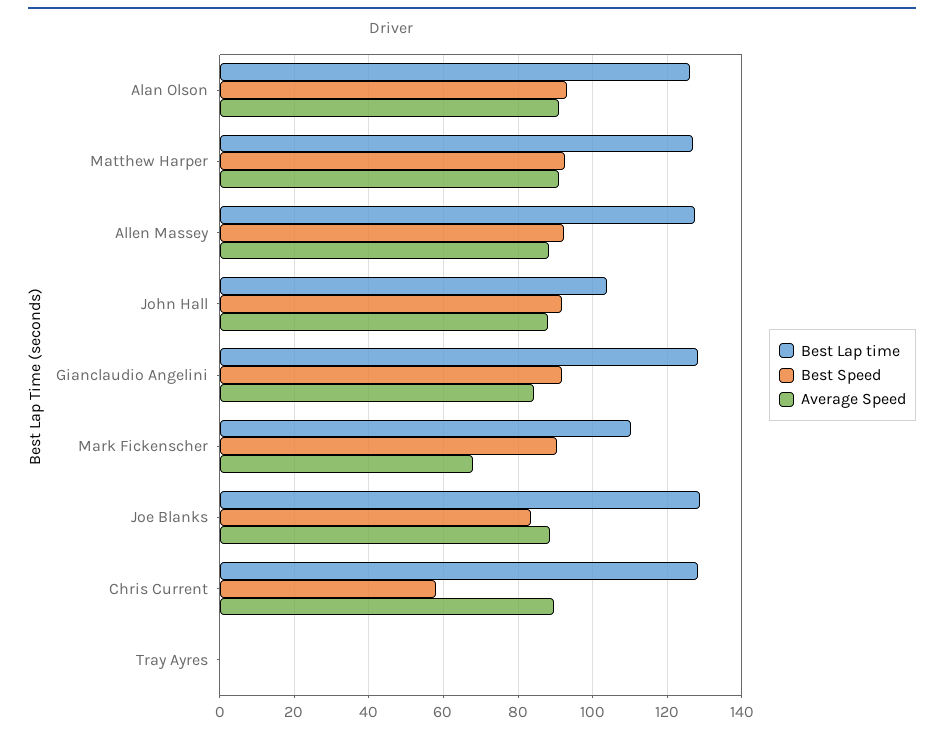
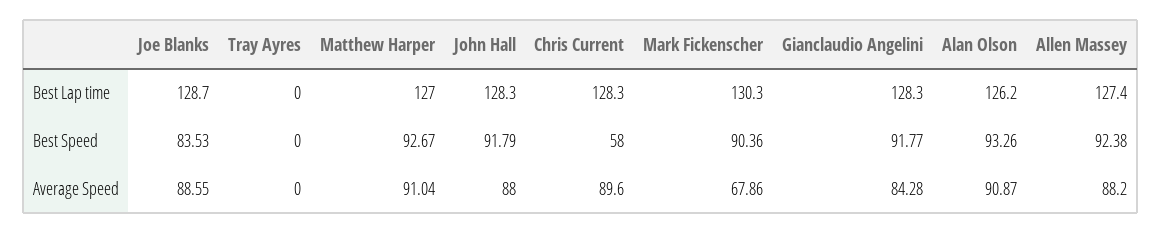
  {
    "Best Lap time": {
      "Alan Olson": 126.2,
      "Matthew Harper": 127,
      "Allen Massey": 127.4,
-     "John Hall": 104,
+     "John Hall": 128.3,
      "Gianclaudio Angelini": 128.3,
-     "Mark Fickenscher": 110,
+     "Mark Fickenscher": 130.3,
      "Joe Blanks": 128.7,
      "Chris Current": 128.3,
      "Tray Ayres": 0
    },
    "Best Speed": {
      "Alan Olson": 93.26,
      "Matthew Harper": 92.67,
      "Allen Massey": 92.38,
      "John Hall": 91.79,
      "Gianclaudio Angelini": 91.77,
      "Mark Fickenscher": 90.36,
      "Joe Blanks": 83.53,
      "Chris Current": 58,
      "Tray Ayres": 0
    },
    "Average Speed": {
      "Alan Olson": 90.87,
      "Matthew Harper": 91.04,
      "Allen Massey": 88.2,
      "John Hall": 88,
      "Gianclaudio Angelini": 84.28,
      "Mark Fickenscher": 67.86,
      "Joe Blanks": 88.55,
      "Chris Current": 89.6,
      "Tray Ayres": 0
    }
  }

